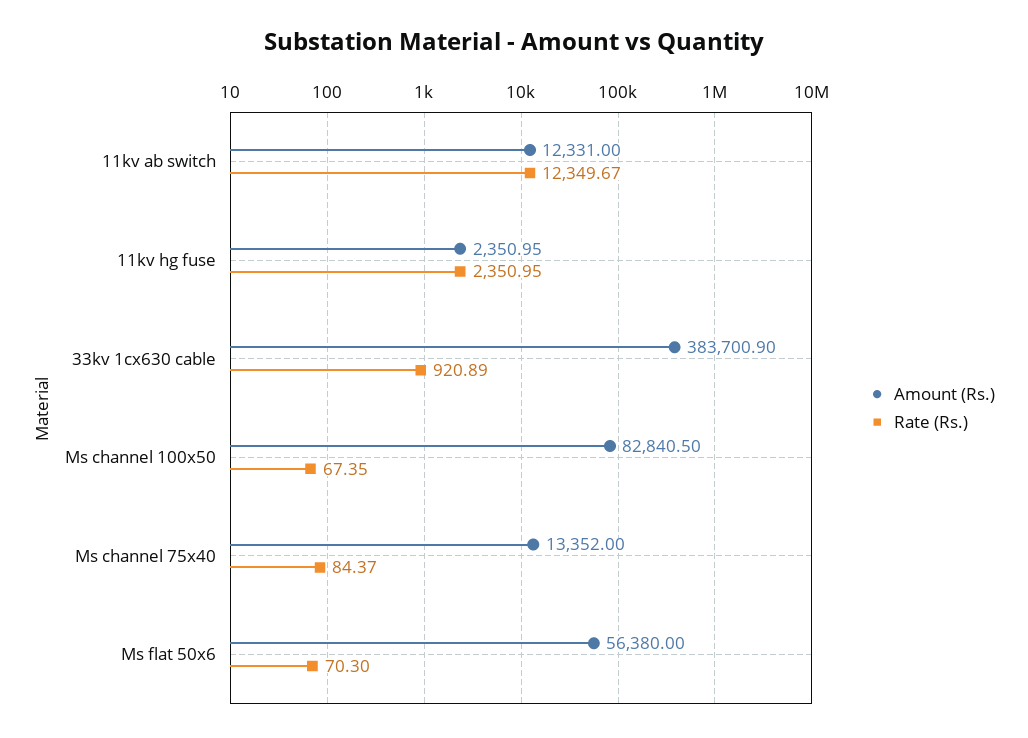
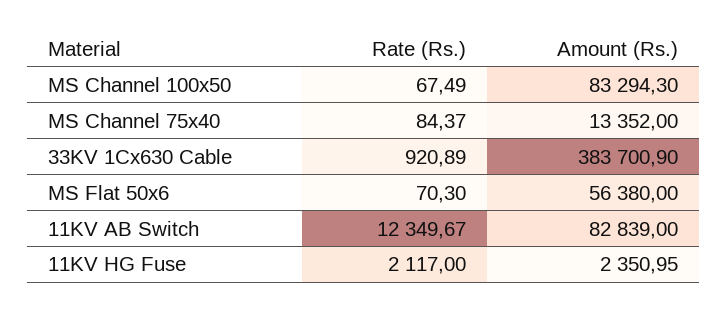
  {
    "Amount (Rs.)": {
-     "11kv ab switch": 12331,
+     "11kv ab switch": 82839,
      "11kv hg fuse": 2350.95,
      "33kv 1cx630 cable": 383700.9,
-     "Ms channel 100x50": 82840.5,
+     "Ms channel 100x50": 83294.3,
      "Ms channel 75x40": 13352,
      "Ms flat 50x6": 56380
    },
    "Rate (Rs.)": {
      "11kv ab switch": 12349.67,
-     "11kv hg fuse": 2350.95,
+     "11kv hg fuse": 2117,
      "33kv 1cx630 cable": 920.89,
-     "Ms channel 100x50": 67.35,
+     "Ms channel 100x50": 67.49,
      "Ms channel 75x40": 84.37,
      "Ms flat 50x6": 70.3
    }
  }

